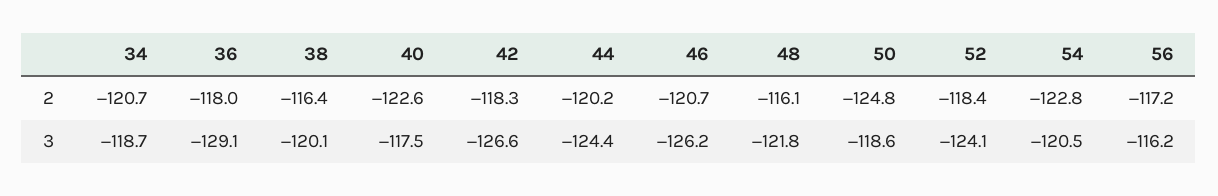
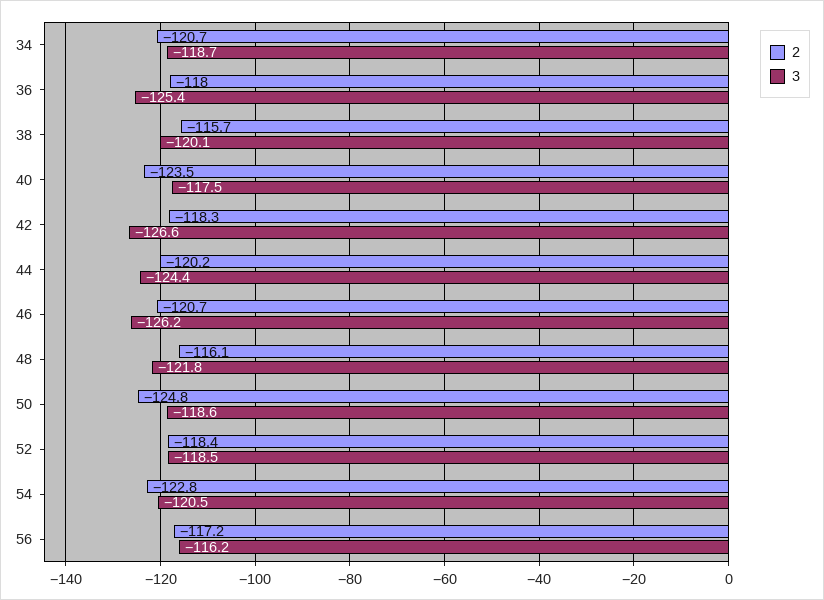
  {
    "2": {
      "34": -120.7,
      "36": -118,
-     "38": -116.4,
+     "38": -115.7,
-     "40": -122.6,
+     "40": -123.5,
      "42": -118.3,
      "44": -120.2,
      "46": -120.7,
      "48": -116.1,
      "50": -124.8,
      "52": -118.4,
      "54": -122.8,
      "56": -117.2
    },
    "3": {
      "34": -118.7,
-     "36": -129.1,
+     "36": -125.4,
      "38": -120.1,
      "40": -117.5,
      "42": -126.6,
      "44": -124.4,
      "46": -126.2,
      "48": -121.8,
      "50": -118.6,
-     "52": -124.1,
+     "52": -118.5,
      "54": -120.5,
      "56": -116.2
    }
  }

